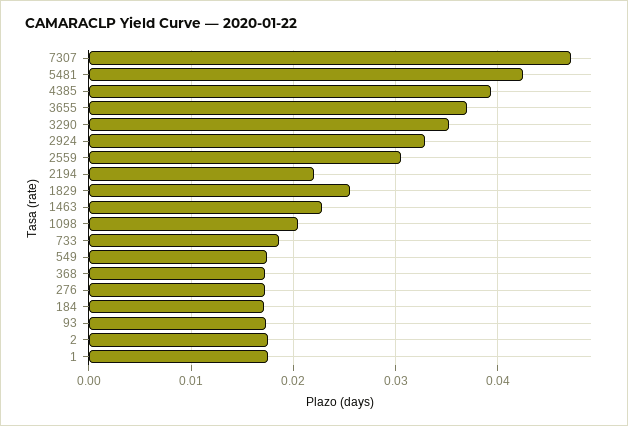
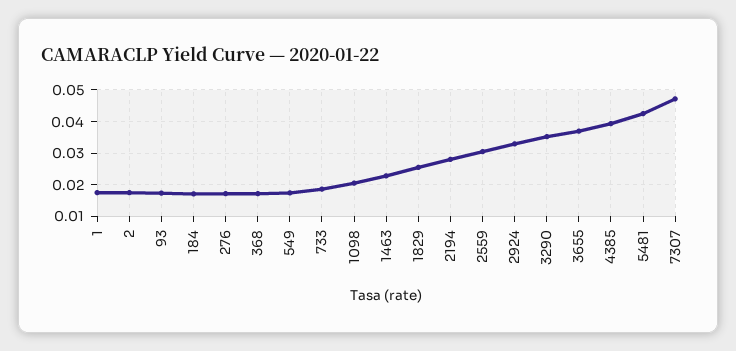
  {
    "7307": 0.047,
    "5481": 0.043,
    "4385": 0.039,
    "3655": 0.037,
    "3290": 0.035,
    "2924": 0.033,
    "2559": 0.031,
-   "2194": 0.022,
+   "2194": 0.028,
    "1829": 0.026,
    "1463": 0.023,
    "1098": 0.021,
    "733": 0.019,
    "549": 0.017,
    "368": 0.017,
    "276": 0.017,
    "184": 0.017,
    "93": 0.017,
    "2": 0.018,
    "1": 0.018
  }

